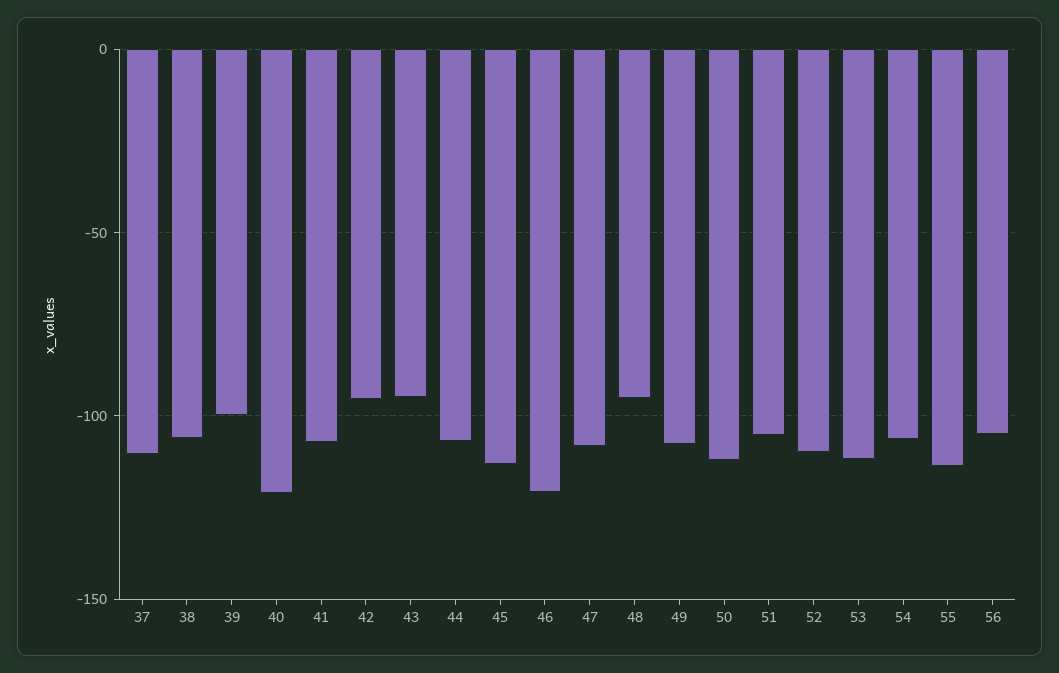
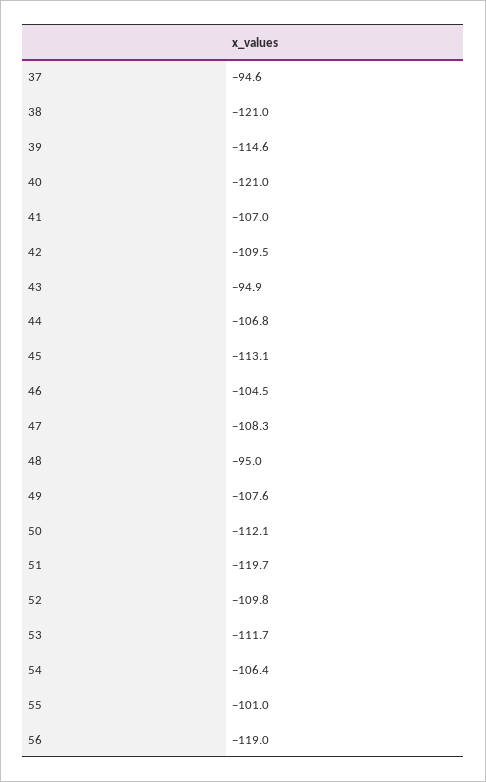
  {
-   "37": -110,
+   "37": -94.6,
-   "38": -105,
+   "38": -121,
-   "39": -100,
+   "39": -114.6,
    "40": -121,
    "41": -107,
-   "42": -95,
+   "42": -109.5,
    "43": -94.9,
    "44": -106.8,
    "45": -113.1,
-   "46": -120,
+   "46": -104.5,
    "47": -108.3,
    "48": -95,
    "49": -107.6,
    "50": -112.1,
-   "51": -105,
+   "51": -119.7,
    "52": -109.8,
    "53": -111.7,
    "54": -106.4,
-   "55": -115,
+   "55": -101,
-   "56": -105
+   "56": -119
  }

